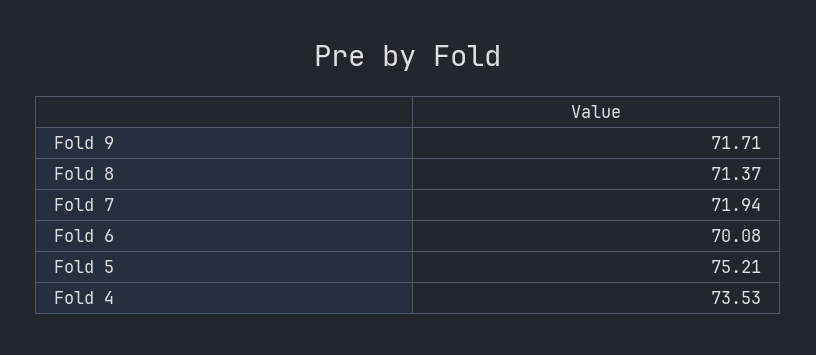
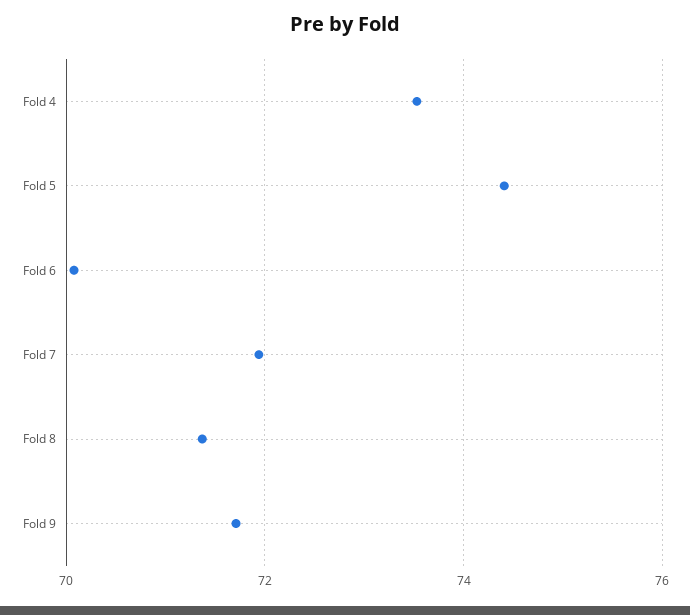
  {
    "Fold 9": 71.71,
    "Fold 8": 71.37,
    "Fold 7": 71.94,
    "Fold 6": 70.08,
-   "Fold 5": 75.21,
+   "Fold 5": 74.4,
    "Fold 4": 73.53
  }

